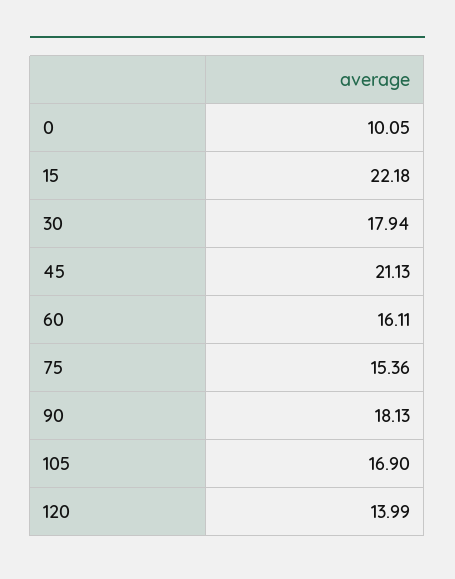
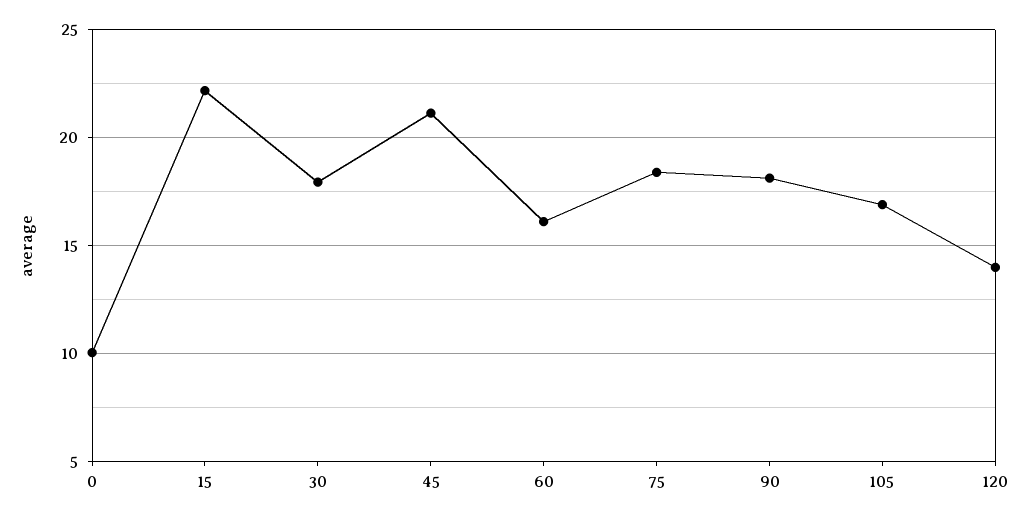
  {
    "0": 10.05,
    "15": 22.18,
    "30": 17.94,
    "45": 21.13,
    "60": 16.11,
-   "75": 15.36,
+   "75": 18.5,
    "90": 18.13,
    "105": 16.9,
    "120": 13.99
  }

